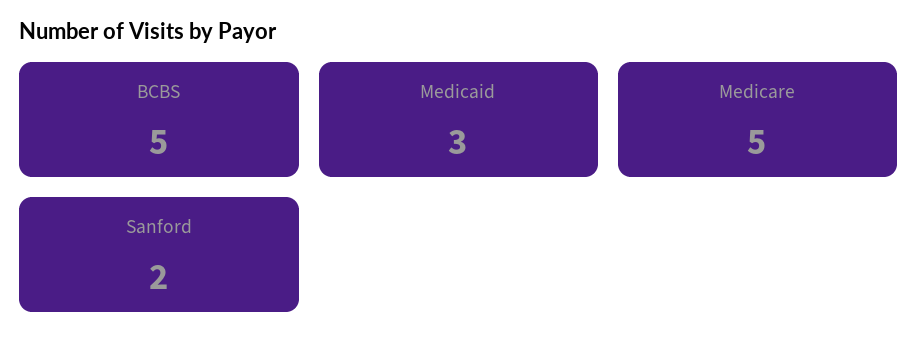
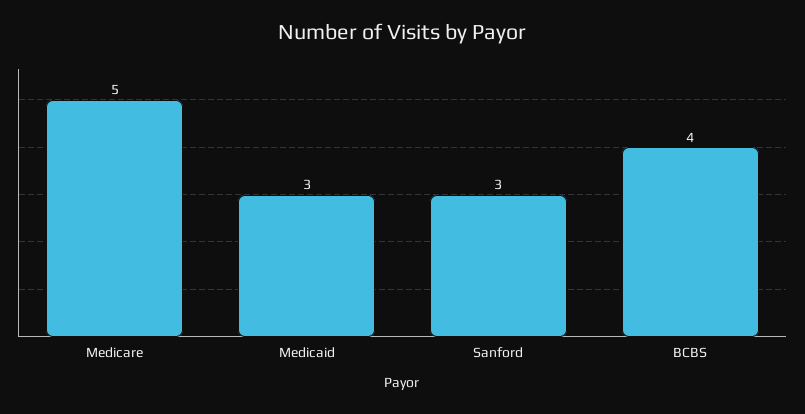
  {
-   "BCBS": 5,
+   "BCBS": 4,
    "Medicaid": 3,
    "Medicare": 5,
-   "Sanford": 2
+   "Sanford": 3
  }

